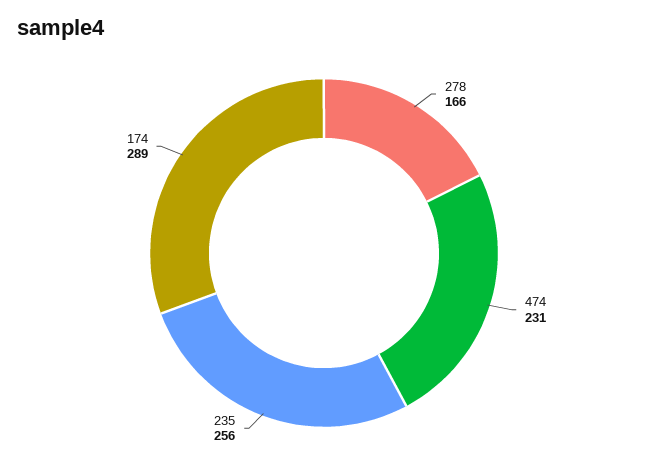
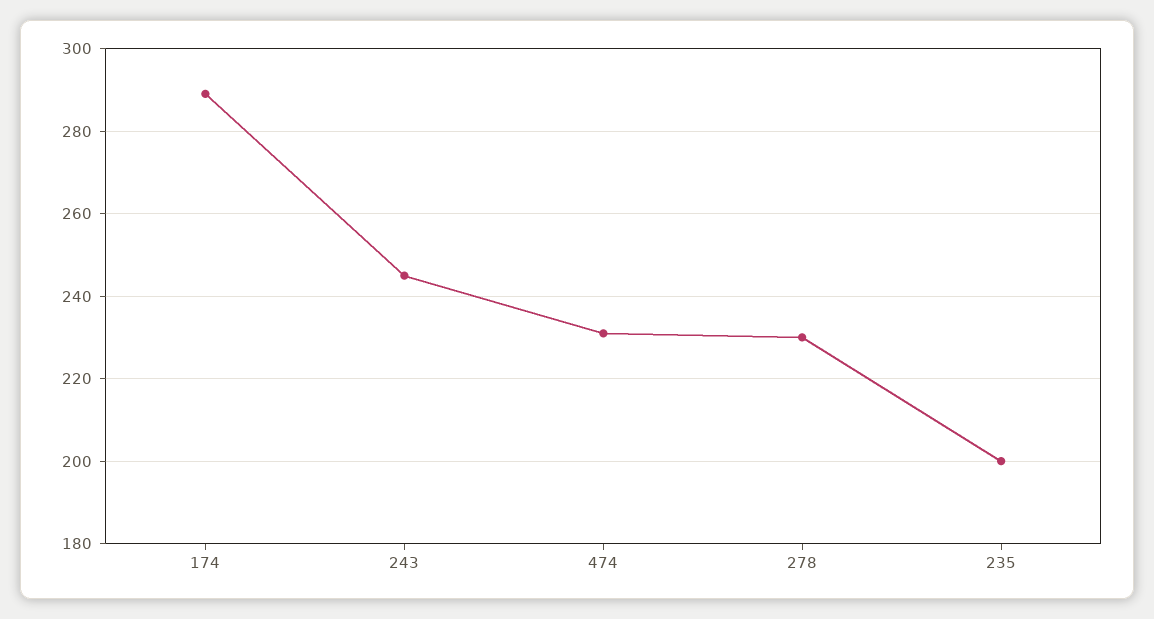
  {
-   "278": 166,
+   "278": 230,
    "474": 231,
-   "235": 256,
+   "235": 200,
-   "174": 289
+   "174": 289,
+   "243": 245
  }

